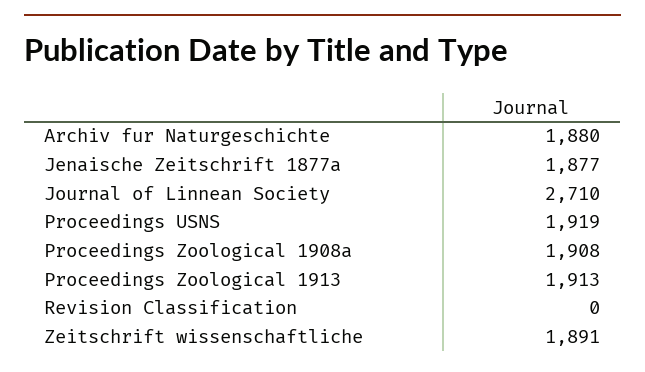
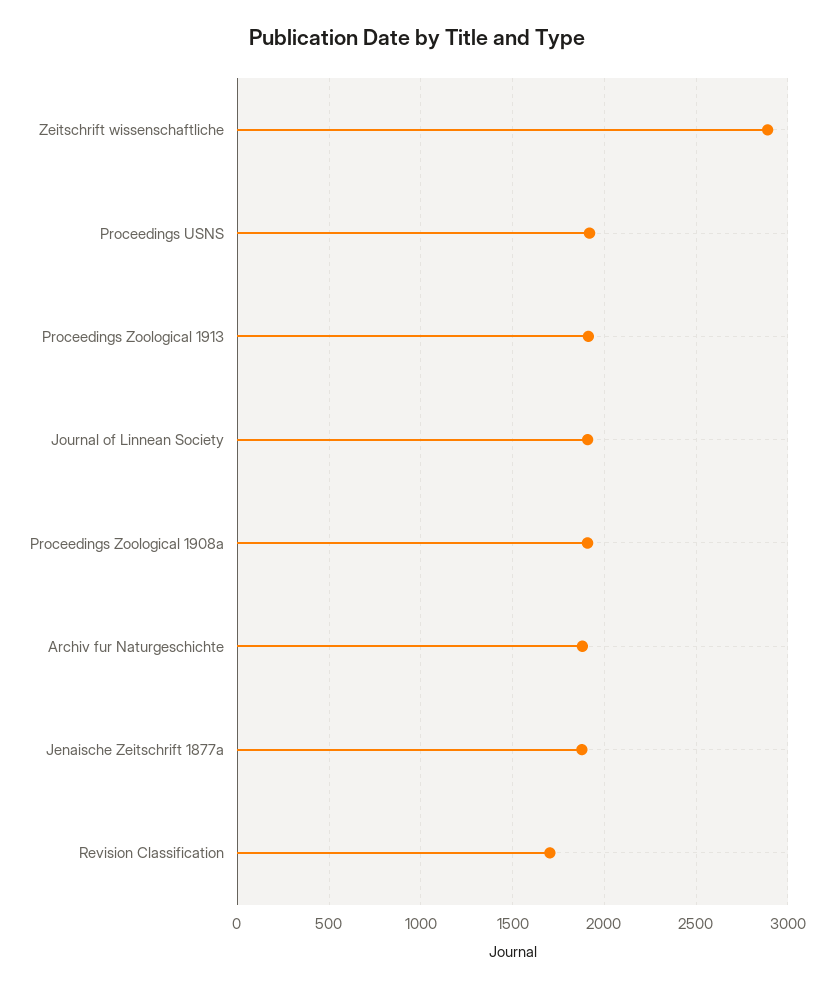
  {
    "Archiv fur Naturgeschichte": 1880,
    "Jenaische Zeitschrift 1877a": 1877,
-   "Journal of Linnean Society": 2710,
+   "Journal of Linnean Society": 1900,
    "Proceedings USNS": 1919,
    "Proceedings Zoological 1908a": 1908,
    "Proceedings Zoological 1913": 1913,
-   "Revision Classification": 0,
+   "Revision Classification": 1700,
-   "Zeitschrift wissenschaftliche": 1891
+   "Zeitschrift wissenschaftliche": 2900
  }

